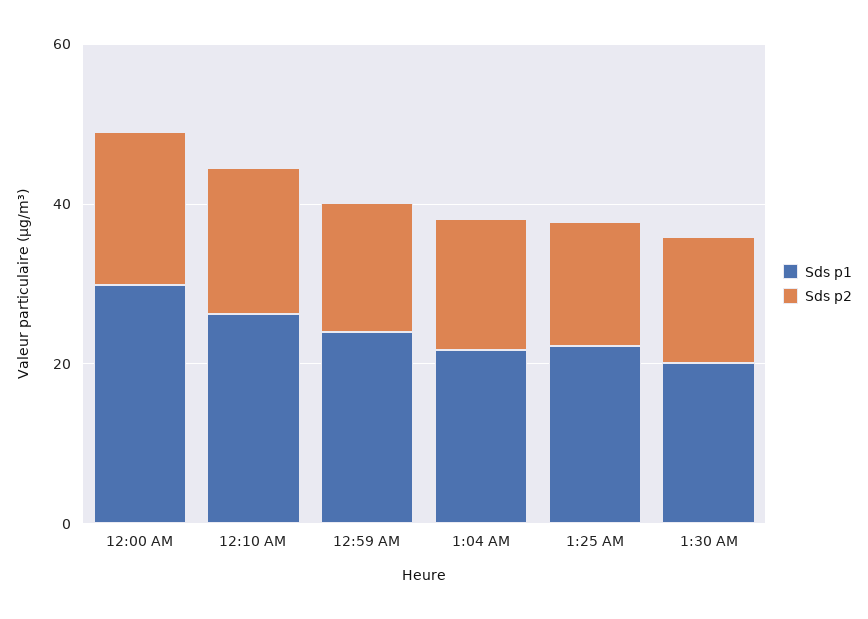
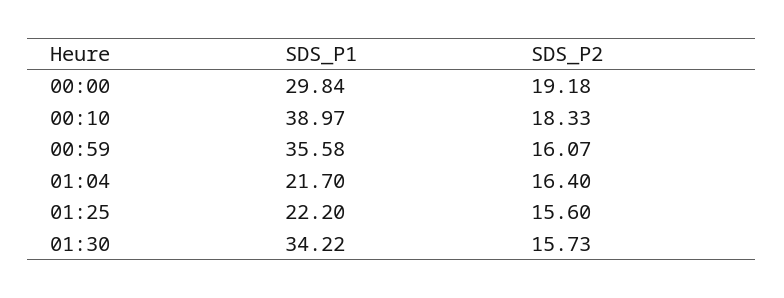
  {
    "Sds p1": {
      "12:00 AM": 29.84,
-     "12:10 AM": 25,
+     "12:10 AM": 38.97,
-     "12:59 AM": 25,
+     "12:59 AM": 35.58,
      "1:04 AM": 21.7,
      "1:25 AM": 22.2,
-     "1:30 AM": 20
+     "1:30 AM": 34.22
    },
    "Sds p2": {
      "12:00 AM": 19.18,
      "12:10 AM": 18.33,
      "12:59 AM": 16.07,
      "1:04 AM": 16.4,
      "1:25 AM": 15.6,
      "1:30 AM": 15.73
    }
  }

